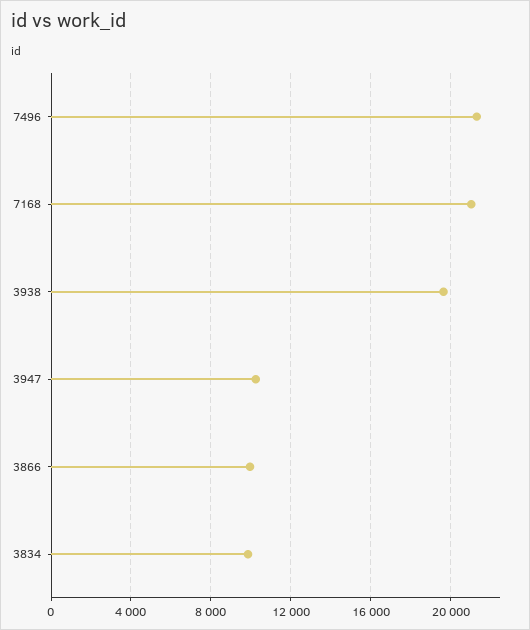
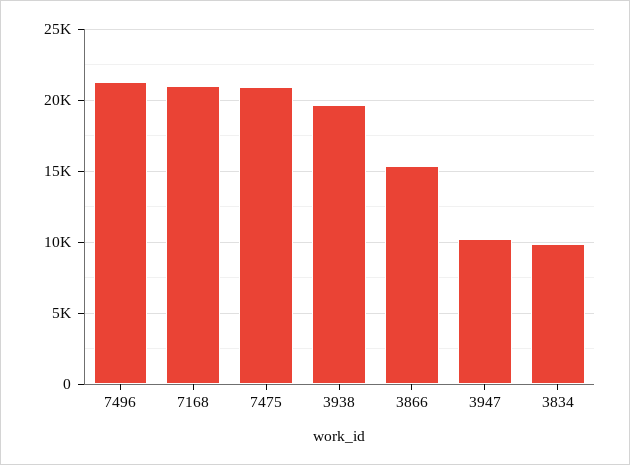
  {
    "7496": 21500,
    "7168": 21000,
    "3938": 19500,
    "3947": 10500,
-   "3866": 10000,
+   "3866": 15500,
-   "3834": 10000
+   "3834": 10000,
+   "7475": 21000
  }

